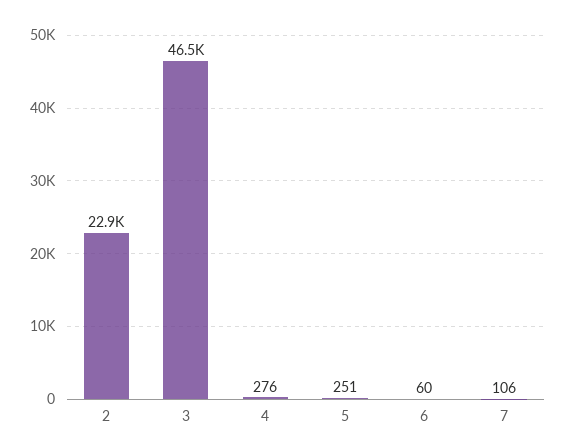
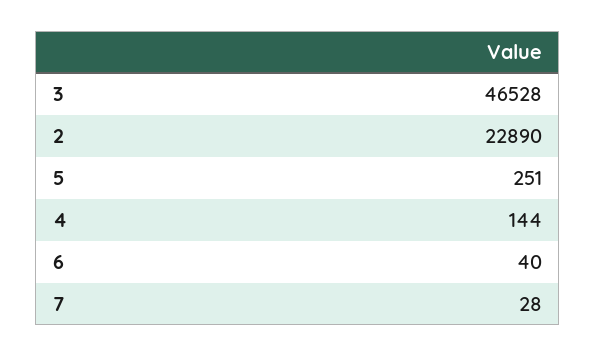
  {
    "2": 22890,
    "3": 46528,
-   "4": 276,
+   "4": 144,
    "5": 251,
-   "6": 60,
+   "6": 40,
-   "7": 106
+   "7": 28
  }

